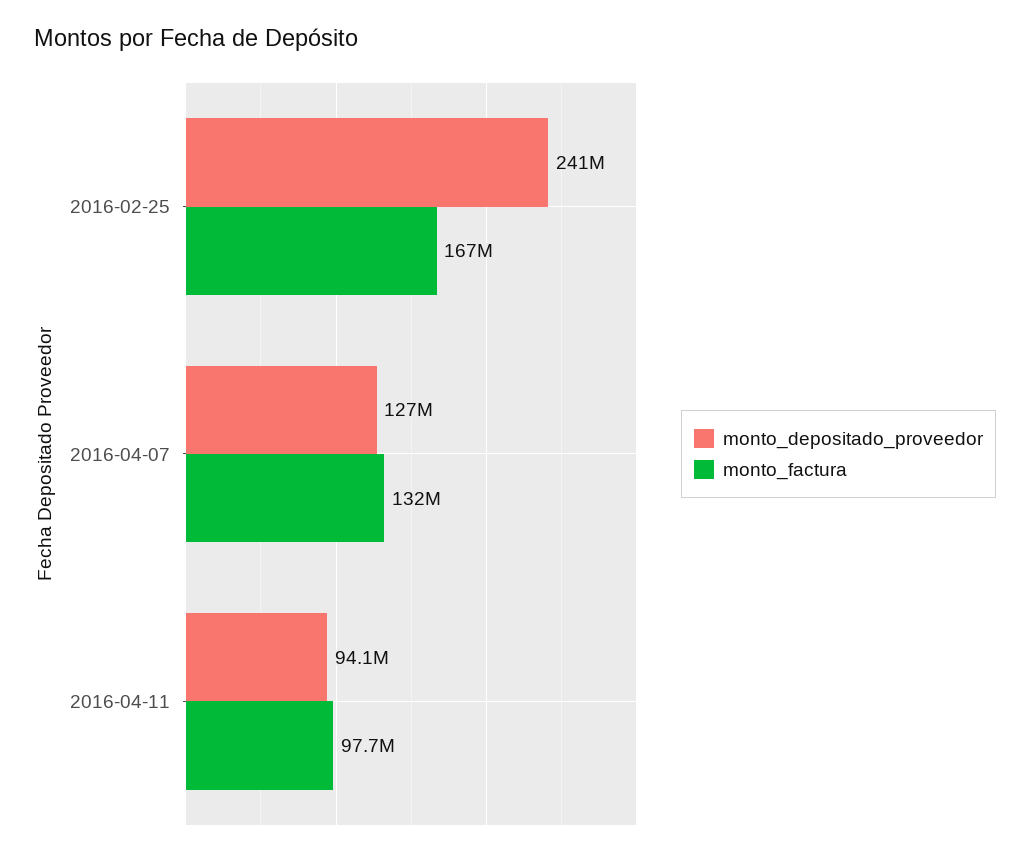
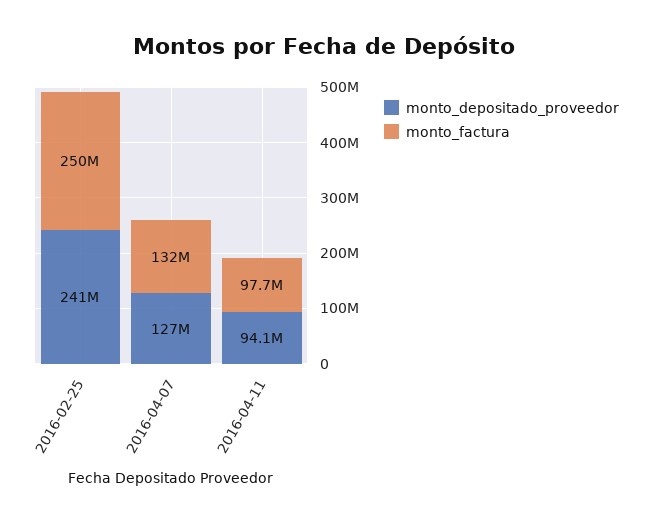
  {
    "monto_depositado_proveedor": {
      "2016-02-25": 241000000,
      "2016-04-07": 127000000,
      "2016-04-11": 94100000
    },
    "monto_factura": {
-     "2016-02-25": 167000000,
+     "2016-02-25": 250000000,
      "2016-04-07": 132000000,
      "2016-04-11": 97700000
    }
  }

